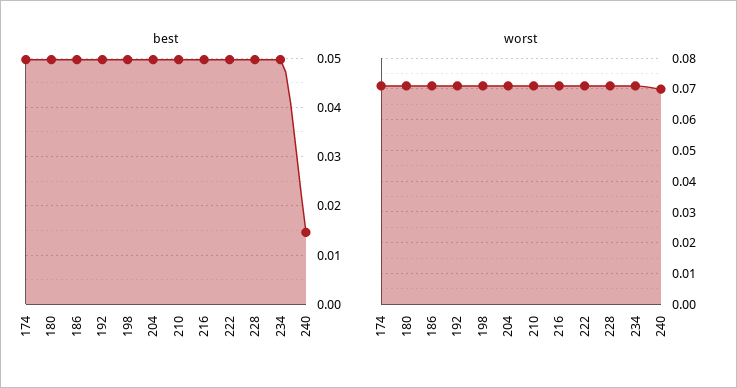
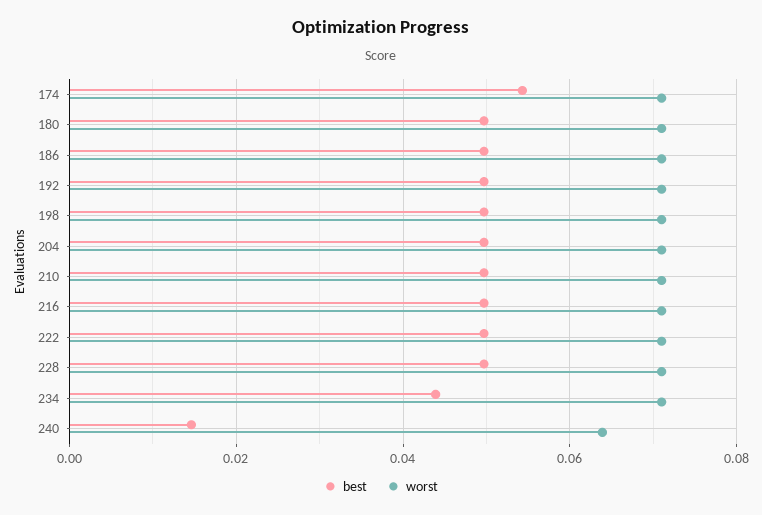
  {
    "best": {
-     "174": 0.05,
+     "174": 0.054,
      "180": 0.05,
      "186": 0.05,
      "192": 0.05,
      "198": 0.05,
      "204": 0.05,
      "210": 0.05,
      "216": 0.05,
      "222": 0.05,
      "228": 0.05,
-     "234": 0.05,
+     "234": 0.044,
      "240": 0.014
    },
    "worst": {
      "174": 0.072,
      "180": 0.072,
      "186": 0.072,
      "192": 0.072,
      "198": 0.072,
      "204": 0.072,
      "210": 0.072,
      "216": 0.072,
      "222": 0.072,
      "228": 0.072,
      "234": 0.072,
-     "240": 0.07
+     "240": 0.064
    }
  }

